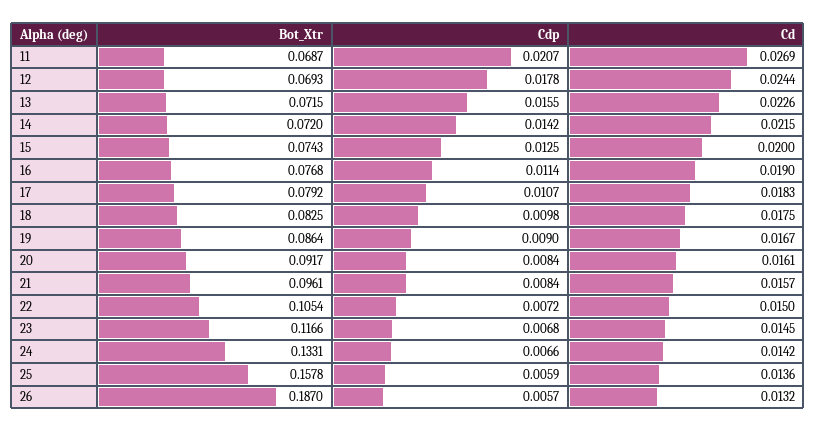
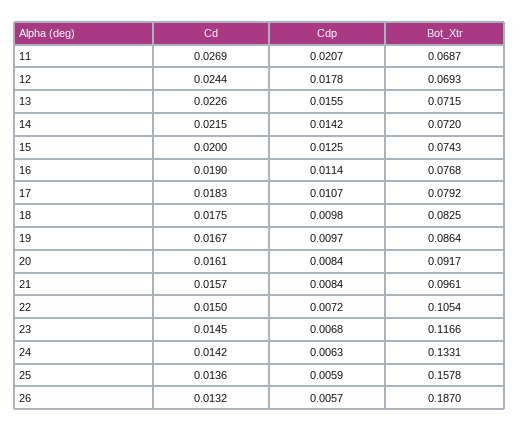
  {
    "Bot_Xtr": {
      "11": 0.0687,
      "12": 0.0693,
      "13": 0.0715,
      "14": 0.072,
      "15": 0.0743,
      "16": 0.0768,
      "17": 0.0792,
      "18": 0.0825,
      "19": 0.0864,
      "20": 0.0917,
      "21": 0.0961,
      "22": 0.1054,
      "23": 0.1166,
      "24": 0.1331,
      "25": 0.1578,
      "26": 0.187
    },
    "Cdp": {
      "11": 0.0207,
      "12": 0.0178,
      "13": 0.0155,
      "14": 0.0142,
      "15": 0.0125,
      "16": 0.0114,
      "17": 0.0107,
      "18": 0.0098,
-     "19": 0.009,
+     "19": 0.0097,
      "20": 0.0084,
      "21": 0.0084,
      "22": 0.0072,
      "23": 0.0068,
-     "24": 0.0066,
+     "24": 0.0063,
      "25": 0.0059,
      "26": 0.0057
    },
    "Cd": {
      "11": 0.0269,
      "12": 0.0244,
      "13": 0.0226,
      "14": 0.0215,
      "15": 0.02,
      "16": 0.019,
      "17": 0.0183,
      "18": 0.0175,
      "19": 0.0167,
      "20": 0.0161,
      "21": 0.0157,
      "22": 0.015,
      "23": 0.0145,
      "24": 0.0142,
      "25": 0.0136,
      "26": 0.0132
    }
  }

